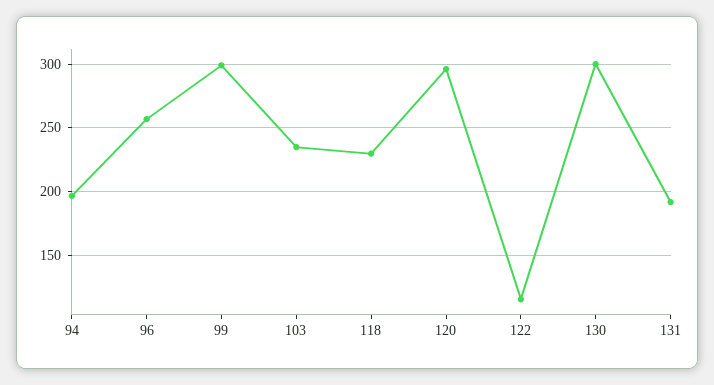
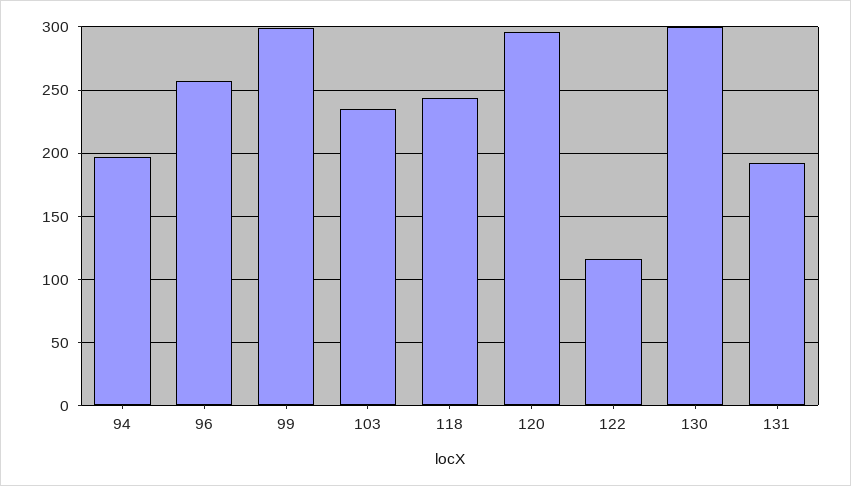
  {
    "94": 195,
    "96": 255,
    "99": 300,
    "103": 235,
-   "118": 230,
+   "118": 245,
    "120": 295,
    "122": 115,
    "130": 300,
    "131": 190
  }

